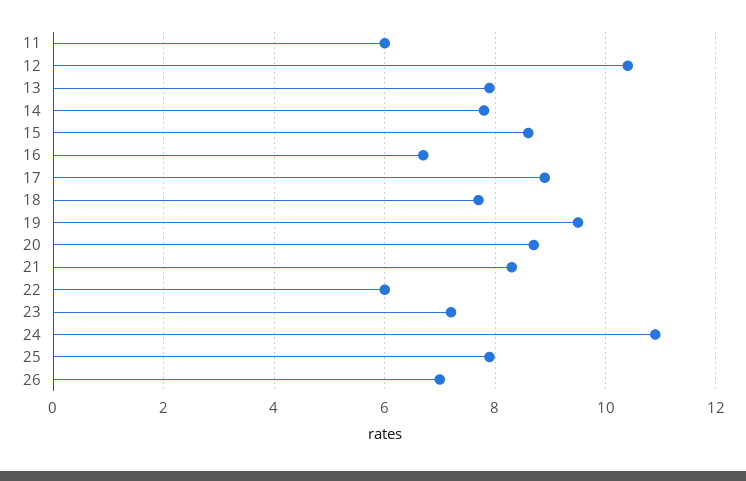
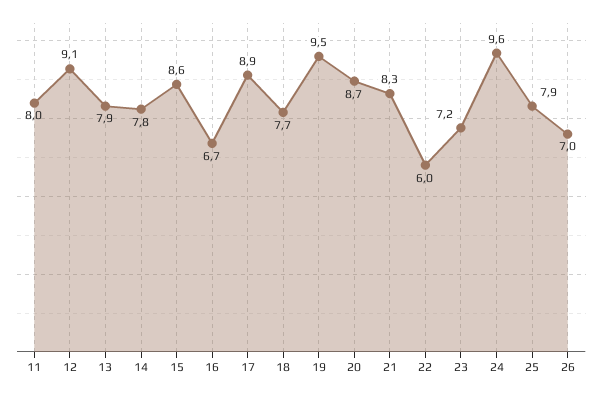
  {
-   "11": 6,
+   "11": 8,
-   "12": 10.5,
+   "12": 9.1,
    "13": 7.9,
    "14": 7.8,
    "15": 8.6,
    "16": 6.7,
    "17": 8.9,
    "18": 7.7,
    "19": 9.5,
    "20": 8.7,
    "21": 8.3,
    "22": 6,
    "23": 7.2,
-   "24": 11,
+   "24": 9.6,
    "25": 7.9,
    "26": 7
  }

